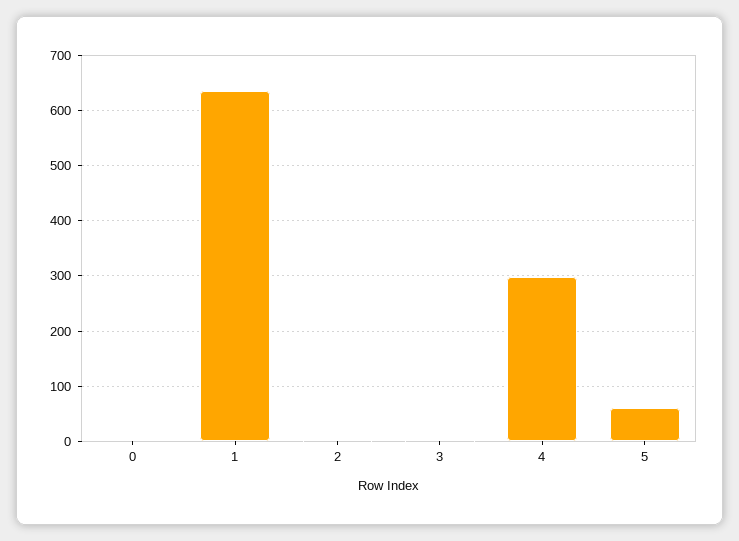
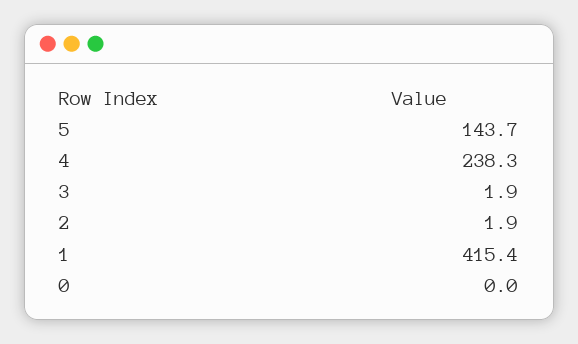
  {
    "0": 0,
-   "1": 640,
+   "1": 415.4,
    "2": 1.9,
    "3": 1.9,
-   "4": 300,
+   "4": 238.3,
-   "5": 60
+   "5": 143.7
  }

